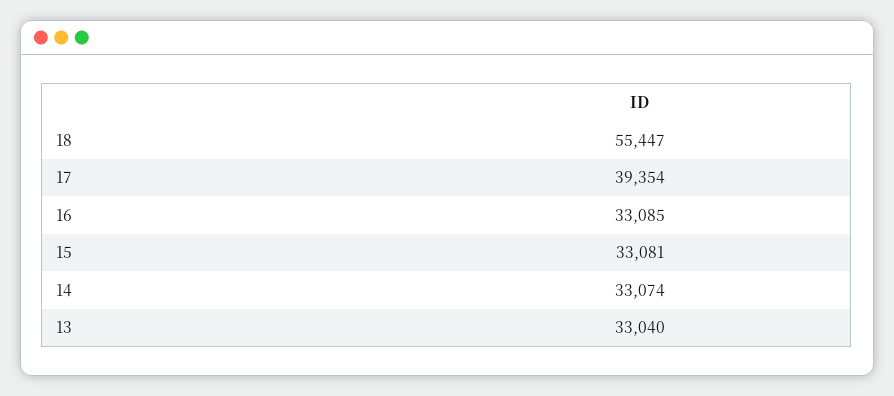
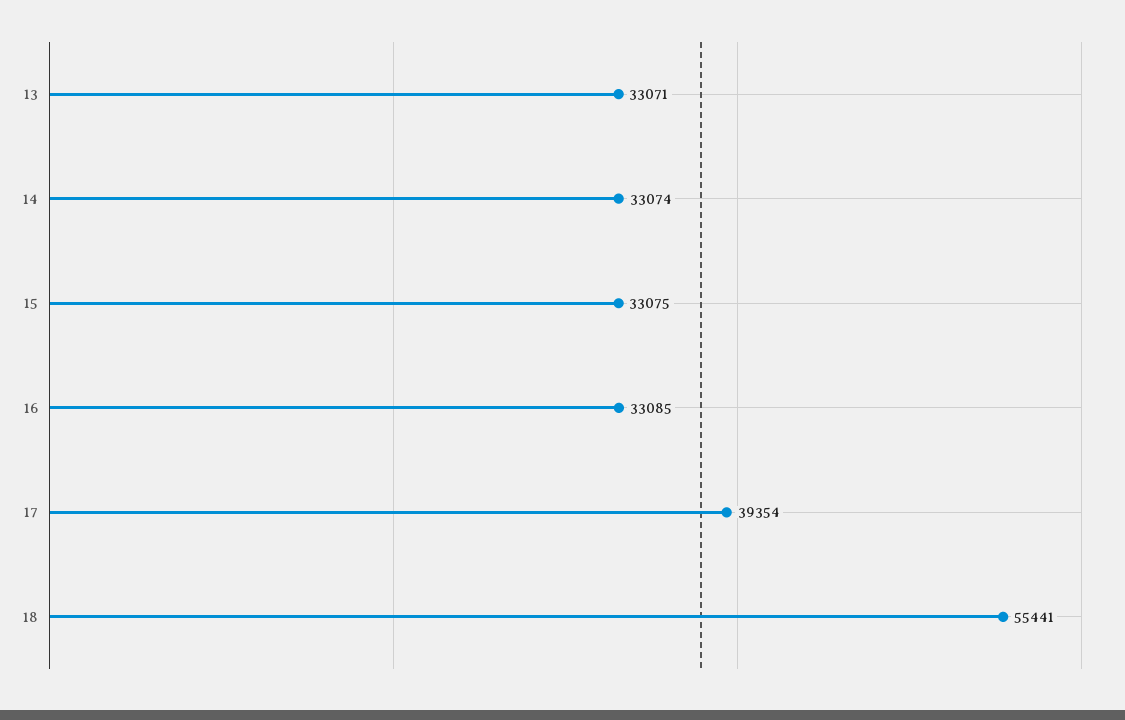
  {
-   "18": 55447,
+   "18": 55441,
    "17": 39354,
    "16": 33085,
-   "15": 33081,
+   "15": 33075,
    "14": 33074,
-   "13": 33040
+   "13": 33071
  }

